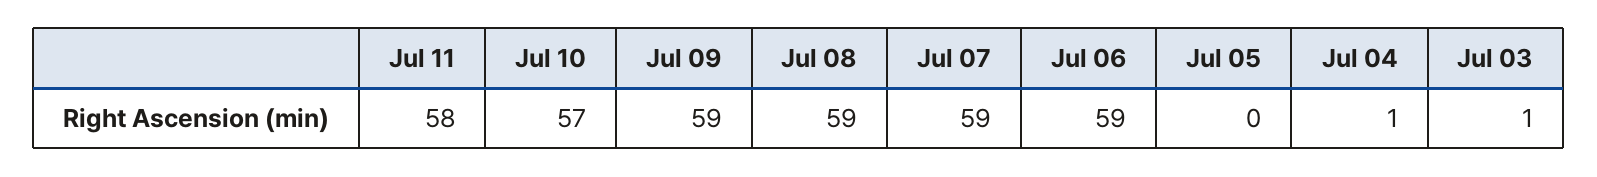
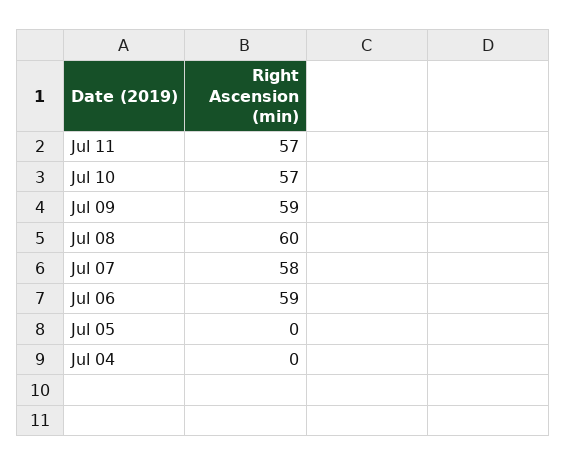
  {
-   "Jul 11": 58,
+   "Jul 11": 57,
    "Jul 10": 57,
    "Jul 09": 59,
-   "Jul 08": 59,
+   "Jul 08": 60,
-   "Jul 07": 59,
+   "Jul 07": 58,
    "Jul 06": 59,
    "Jul 05": 0,
-   "Jul 04": 1,
+   "Jul 04": 0
-   "Jul 03": 1
  }

